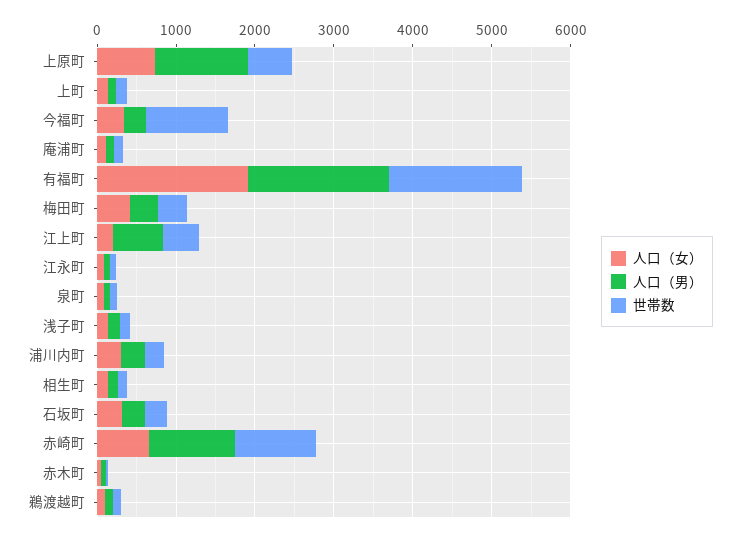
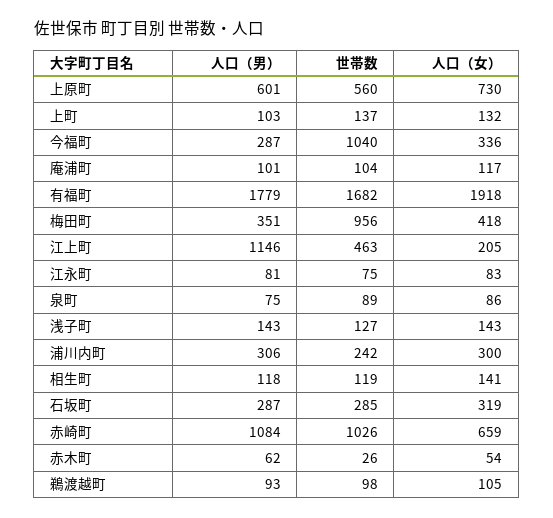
  {
    "人口（女）": {
      "上原町": 730,
      "上町": 132,
      "今福町": 336,
      "庵浦町": 117,
      "有福町": 1918,
      "梅田町": 418,
      "江上町": 205,
      "江永町": 83,
      "泉町": 86,
      "浅子町": 143,
      "浦川内町": 300,
      "相生町": 141,
      "石坂町": 319,
      "赤崎町": 659,
      "赤木町": 54,
      "鵜渡越町": 105
    },
    "人口（男）": {
-     "上原町": 1200,
+     "上原町": 601,
      "上町": 103,
      "今福町": 287,
      "庵浦町": 101,
      "有福町": 1779,
      "梅田町": 351,
-     "江上町": 600,
+     "江上町": 1146,
      "江永町": 81,
      "泉町": 75,
      "浅子町": 143,
      "浦川内町": 306,
      "相生町": 118,
      "石坂町": 287,
      "赤崎町": 1084,
      "赤木町": 62,
      "鵜渡越町": 93
    },
    "世帯数": {
      "上原町": 560,
      "上町": 137,
      "今福町": 1040,
      "庵浦町": 104,
      "有福町": 1682,
-     "梅田町": 400,
+     "梅田町": 956,
      "江上町": 463,
      "江永町": 75,
      "泉町": 89,
      "浅子町": 127,
      "浦川内町": 242,
      "相生町": 119,
      "石坂町": 285,
      "赤崎町": 1026,
      "赤木町": 26,
      "鵜渡越町": 98
    }
  }

